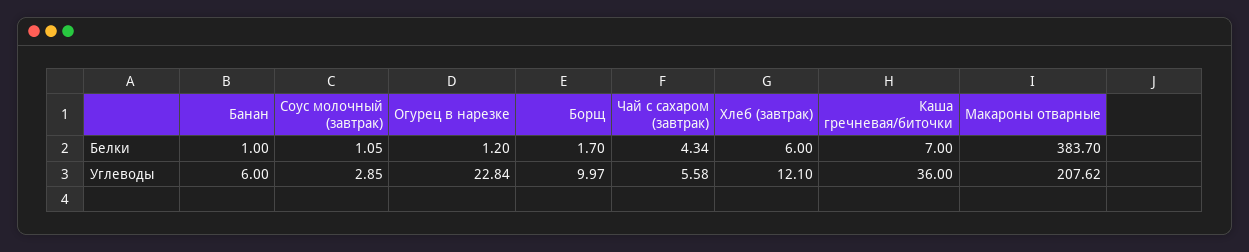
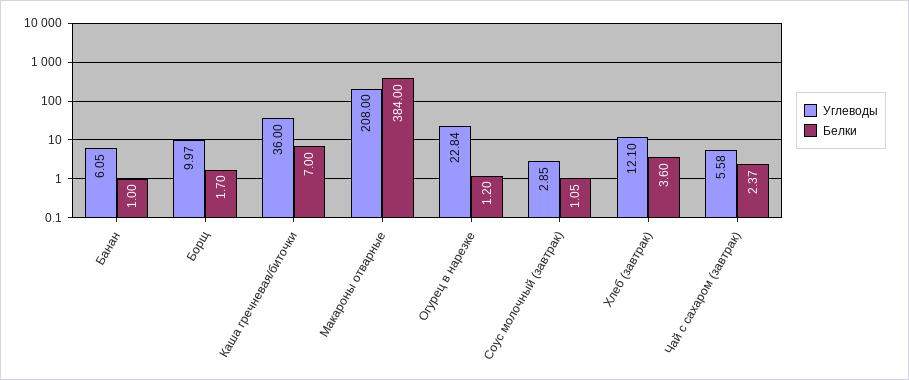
  {
    "Белки": {
      "Банан": 1,
      "Соус молочный (завтрак)": 1.05,
      "Огурец в нарезке": 1.2,
      "Борщ": 1.7,
-     "Чай с сахаром (завтрак)": 4.34,
+     "Чай с сахаром (завтрак)": 2.37,
-     "Хлеб (завтрак)": 6,
+     "Хлеб (завтрак)": 3.6,
      "Каша гречневая/биточки": 7,
-     "Макароны отварные": 383.7
+     "Макароны отварные": 384
    },
    "Углеводы": {
-     "Банан": 6,
+     "Банан": 6.05,
      "Соус молочный (завтрак)": 2.85,
      "Огурец в нарезке": 22.84,
      "Борщ": 9.97,
      "Чай с сахаром (завтрак)": 5.58,
      "Хлеб (завтрак)": 12.1,
      "Каша гречневая/биточки": 36,
-     "Макароны отварные": 207.62
+     "Макароны отварные": 208
    }
  }

